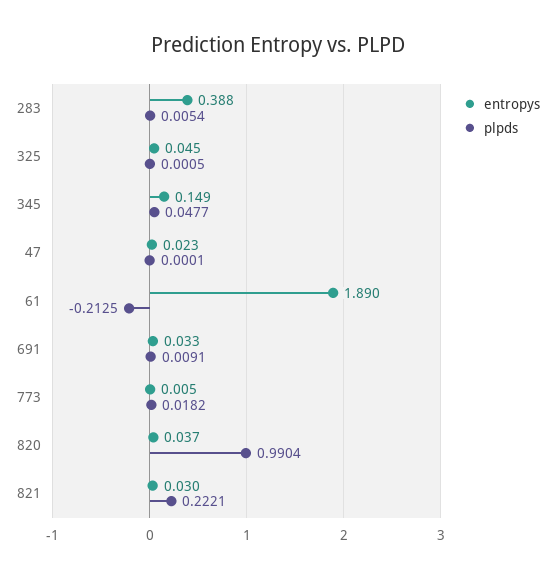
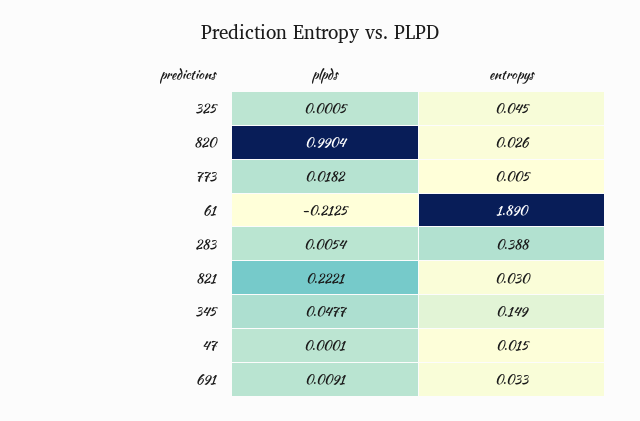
  {
    "entropys": {
      "283": 0.388,
      "325": 0.045,
      "345": 0.149,
-     "47": 0.023,
+     "47": 0.015,
      "61": 1.89,
      "691": 0.033,
      "773": 0.005,
-     "820": 0.037,
+     "820": 0.026,
      "821": 0.03
    },
    "plpds": {
      "283": 0.0054,
      "325": 0.0005,
      "345": 0.0477,
      "47": 0.0001,
      "61": -0.2125,
      "691": 0.0091,
      "773": 0.0182,
      "820": 0.9904,
      "821": 0.2221
    }
  }

